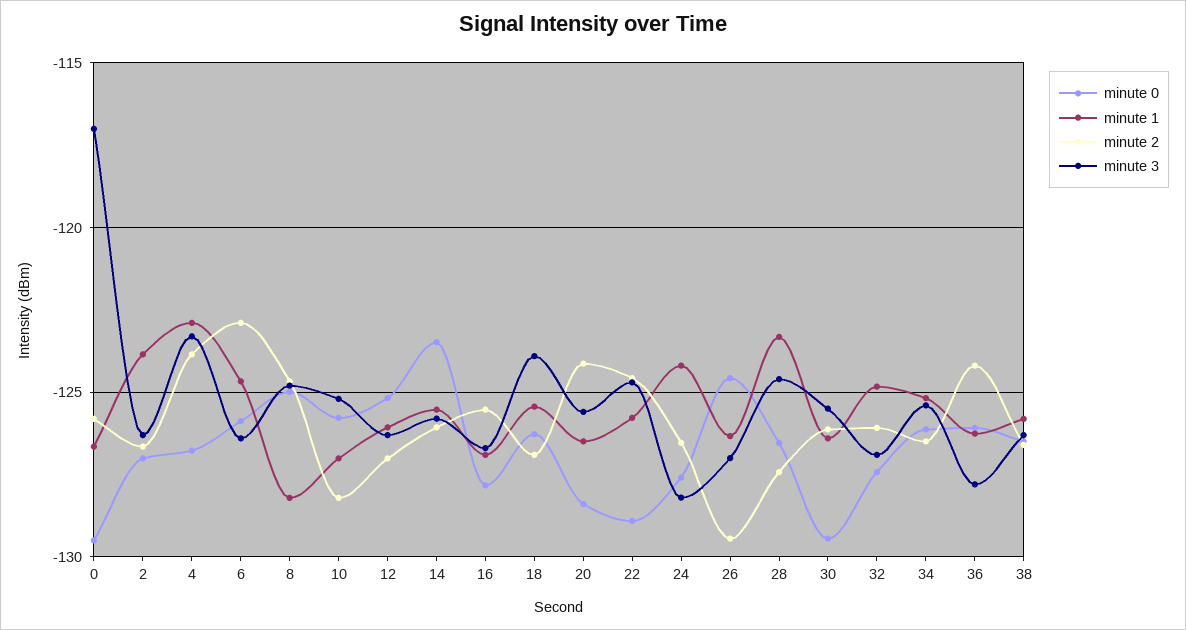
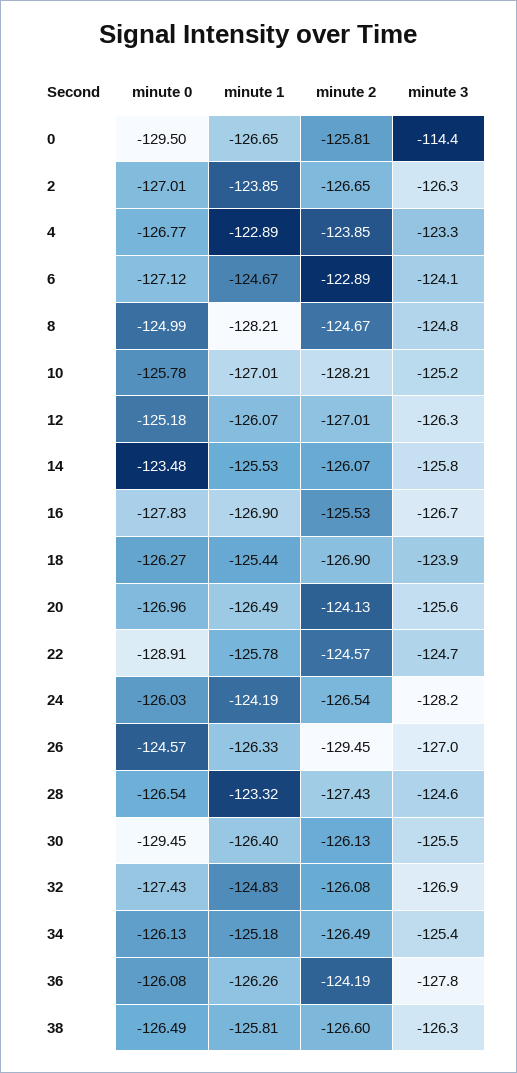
  {
    "minute 0": {
      "0": -129.5,
      "2": -127.01,
      "4": -126.77,
-     "6": -126,
+     "6": -127.12,
      "8": -124.99,
      "10": -125.78,
      "12": -125.18,
      "14": -123.48,
      "16": -127.83,
      "18": -126.27,
-     "20": -128.5,
+     "20": -126.96,
      "22": -128.91,
-     "24": -127.5,
+     "24": -126.03,
      "26": -124.57,
      "28": -126.54,
      "30": -129.45,
      "32": -127.43,
      "34": -126.13,
      "36": -126.08,
      "38": -126.49
    },
    "minute 1": {
      "0": -126.65,
      "2": -123.85,
      "4": -122.89,
      "6": -124.67,
      "8": -128.21,
      "10": -127.01,
      "12": -126.07,
      "14": -125.53,
      "16": -126.9,
      "18": -125.44,
      "20": -126.49,
      "22": -125.78,
      "24": -124.19,
      "26": -126.33,
      "28": -123.32,
      "30": -126.4,
      "32": -124.83,
      "34": -125.18,
      "36": -126.26,
      "38": -125.81
    },
    "minute 2": {
      "0": -125.81,
      "2": -126.65,
      "4": -123.85,
      "6": -122.89,
      "8": -124.67,
      "10": -128.21,
      "12": -127.01,
      "14": -126.07,
      "16": -125.53,
      "18": -126.9,
      "20": -124.13,
      "22": -124.57,
      "24": -126.54,
      "26": -129.45,
      "28": -127.43,
      "30": -126.13,
      "32": -126.08,
      "34": -126.49,
      "36": -124.19,
      "38": -126.6
    },
    "minute 3": {
-     "0": -117,
+     "0": -114.4,
      "2": -126.3,
      "4": -123.3,
-     "6": -126.5,
+     "6": -124.1,
      "8": -124.8,
      "10": -125.2,
      "12": -126.3,
      "14": -125.8,
      "16": -126.7,
      "18": -123.9,
      "20": -125.6,
      "22": -124.7,
      "24": -128.2,
      "26": -127,
      "28": -124.6,
      "30": -125.5,
      "32": -126.9,
      "34": -125.4,
      "36": -127.8,
      "38": -126.3
    }
  }

